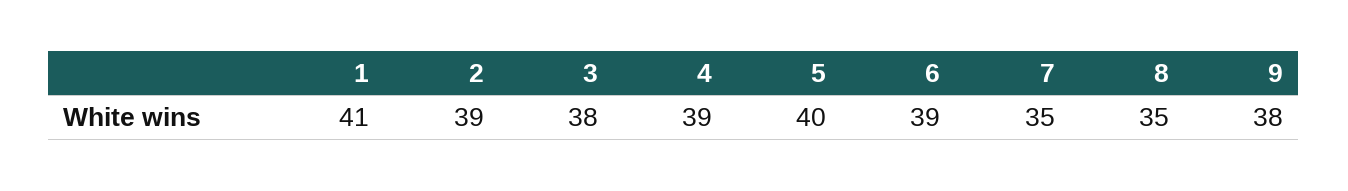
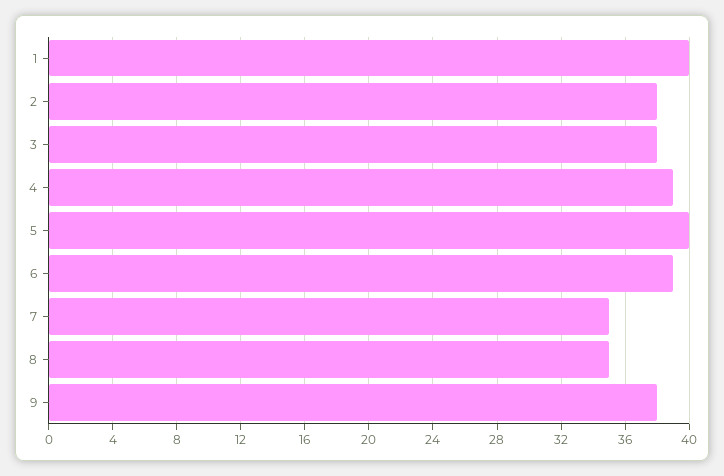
  {
-   "1": 41,
+   "1": 40,
-   "2": 39,
+   "2": 38,
    "3": 38,
    "4": 39,
    "5": 40,
    "6": 39,
    "7": 35,
    "8": 35,
    "9": 38
  }

